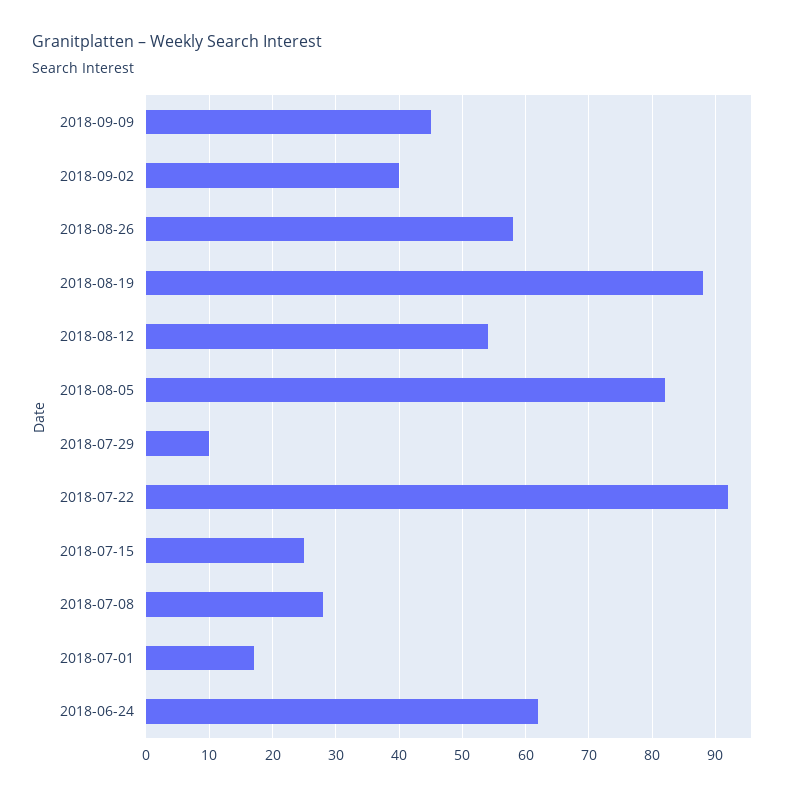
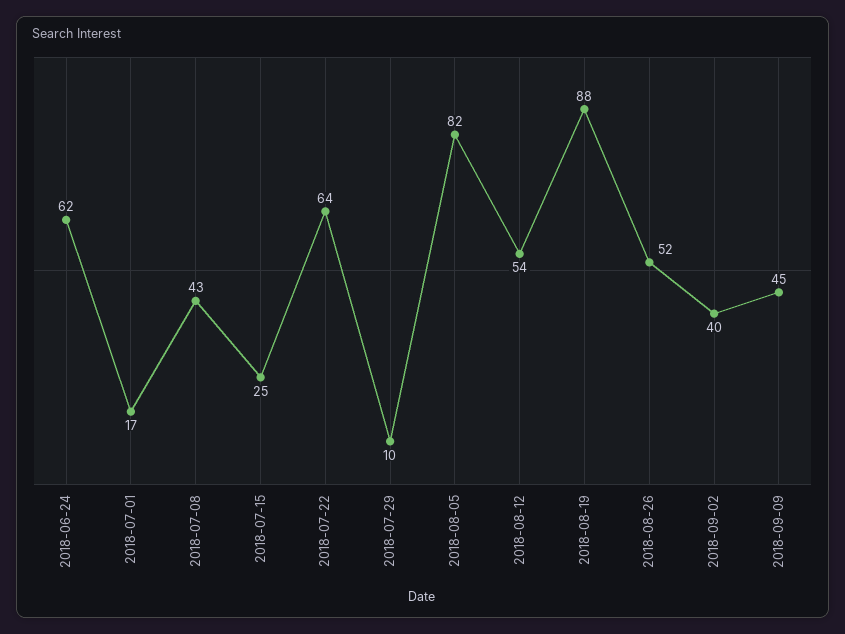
  {
    "2018-09-09": 45,
    "2018-09-02": 40,
-   "2018-08-26": 58,
+   "2018-08-26": 52,
    "2018-08-19": 88,
    "2018-08-12": 54,
    "2018-08-05": 82,
    "2018-07-29": 10,
-   "2018-07-22": 92,
+   "2018-07-22": 64,
    "2018-07-15": 25,
-   "2018-07-08": 28,
+   "2018-07-08": 43,
    "2018-07-01": 17,
    "2018-06-24": 62
  }

